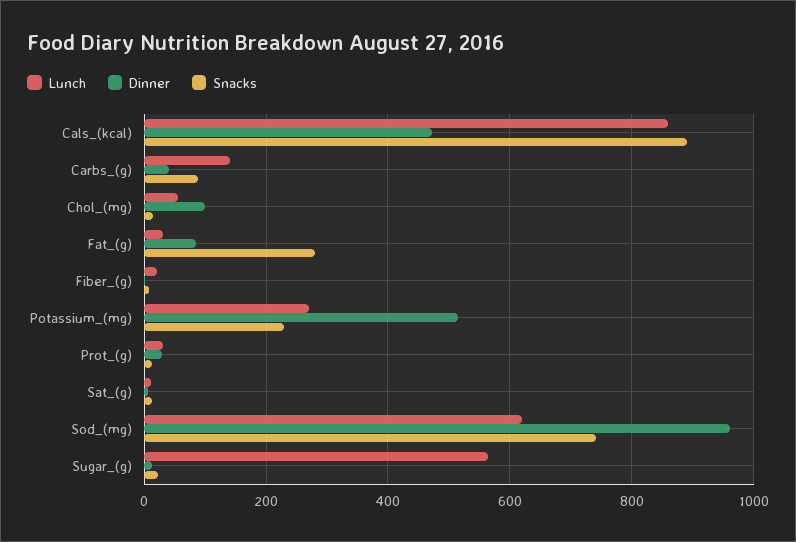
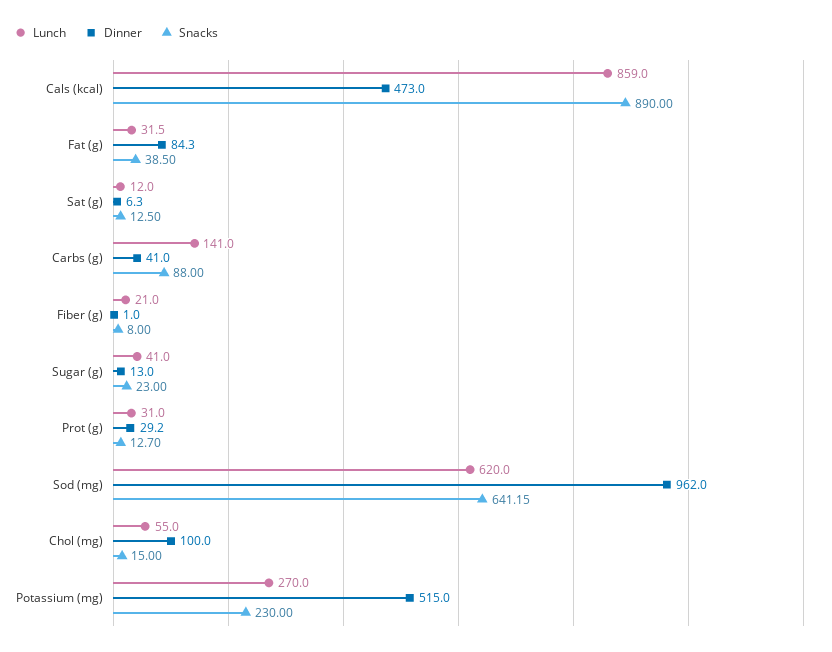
  {
    "Lunch": {
      "Cals_(kcal)": 859,
      "Carbs_(g)": 141,
      "Chol_(mg)": 55,
      "Fat_(g)": 31.5,
      "Fiber_(g)": 21,
      "Potassium_(mg)": 270,
      "Prot_(g)": 31,
      "Sat_(g)": 12,
      "Sod_(mg)": 620,
-     "Sugar_(g)": 560
+     "Sugar_(g)": 41
    },
    "Dinner": {
      "Cals_(kcal)": 473,
      "Carbs_(g)": 41,
      "Chol_(mg)": 100,
      "Fat_(g)": 84.3,
      "Fiber_(g)": 1,
      "Potassium_(mg)": 515,
      "Prot_(g)": 29.2,
      "Sat_(g)": 6.3,
      "Sod_(mg)": 962,
      "Sugar_(g)": 13
    },
    "Snacks": {
      "Cals_(kcal)": 890,
      "Carbs_(g)": 88,
      "Chol_(mg)": 15,
-     "Fat_(g)": 280,
+     "Fat_(g)": 38.5,
      "Fiber_(g)": 8,
      "Potassium_(mg)": 230,
      "Prot_(g)": 12.7,
      "Sat_(g)": 12.5,
-     "Sod_(mg)": 740,
+     "Sod_(mg)": 641.15,
      "Sugar_(g)": 23
    }
  }

